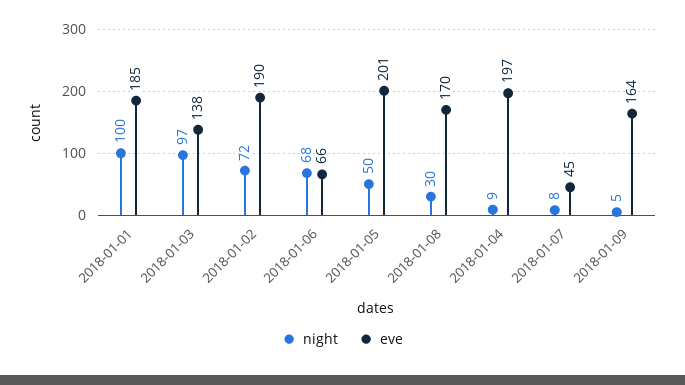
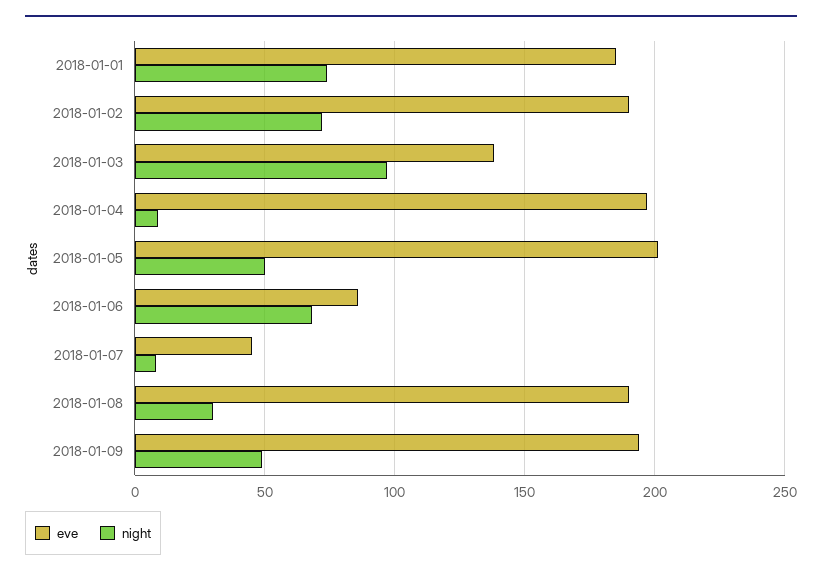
  {
    "night": {
-     "2018-01-01": 100,
+     "2018-01-01": 75,
      "2018-01-03": 97,
      "2018-01-02": 72,
      "2018-01-06": 68,
      "2018-01-05": 50,
      "2018-01-08": 30,
      "2018-01-04": 9,
      "2018-01-07": 8,
-     "2018-01-09": 5
+     "2018-01-09": 50
    },
    "eve": {
      "2018-01-01": 185,
      "2018-01-03": 138,
      "2018-01-02": 190,
-     "2018-01-06": 66,
+     "2018-01-06": 85,
      "2018-01-05": 201,
-     "2018-01-08": 170,
+     "2018-01-08": 190,
      "2018-01-04": 197,
      "2018-01-07": 45,
-     "2018-01-09": 164
+     "2018-01-09": 195
    }
  }

